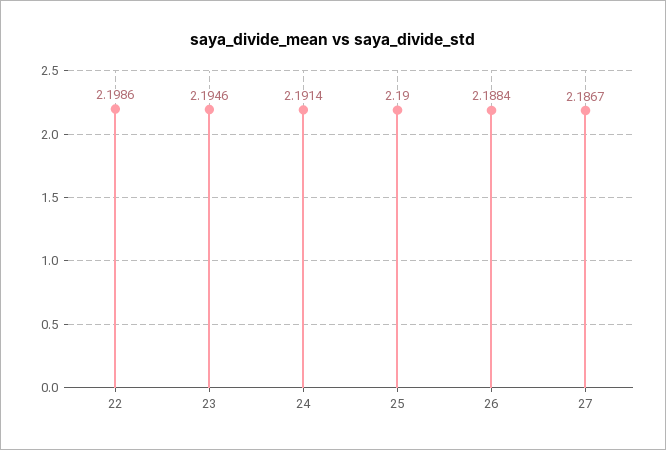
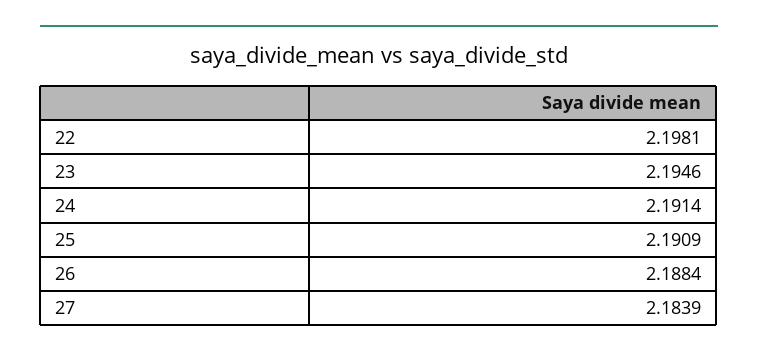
  {
-   "22": 2.1986,
+   "22": 2.1981,
    "23": 2.1946,
    "24": 2.1914,
-   "25": 2.19,
+   "25": 2.1909,
    "26": 2.1884,
-   "27": 2.1867
+   "27": 2.1839
  }

